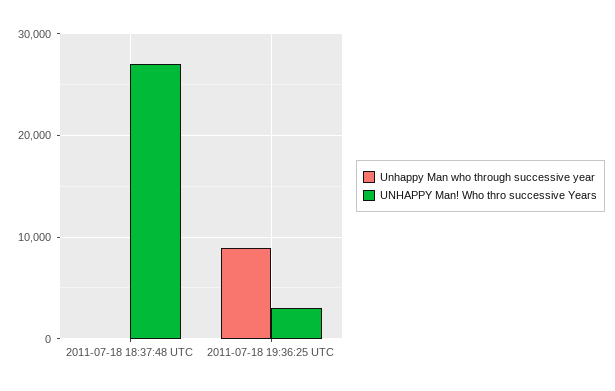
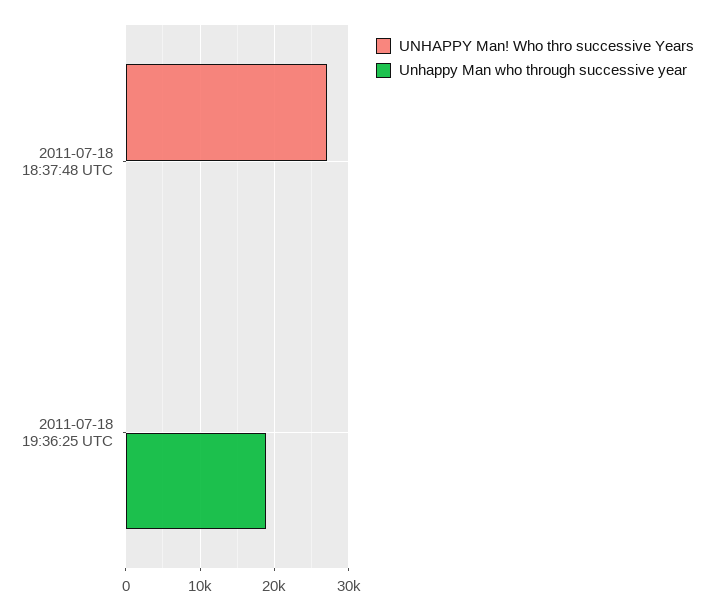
  {
    "Unhappy Man who through successive year": {
      "2011-07-18 18:37:48 UTC": 0,
-     "2011-07-18 19:36:25 UTC": 9000
+     "2011-07-18 19:36:25 UTC": 19000
    },
    "UNHAPPY Man! Who thro successive Years": {
      "2011-07-18 18:37:48 UTC": 27000,
-     "2011-07-18 19:36:25 UTC": 3000
+     "2011-07-18 19:36:25 UTC": 0
    }
  }

